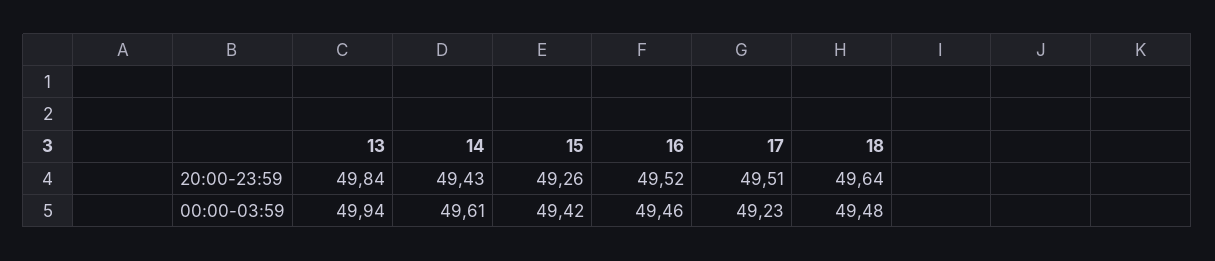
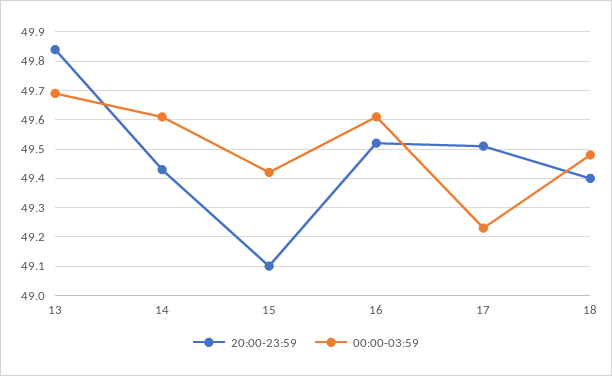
  {
    "20:00-23:59": {
      "13": 49.84,
      "14": 49.43,
-     "15": 49.26,
+     "15": 49.1,
      "16": 49.52,
      "17": 49.51,
-     "18": 49.64
+     "18": 49.4
    },
    "00:00-03:59": {
-     "13": 49.94,
+     "13": 49.7,
      "14": 49.61,
      "15": 49.42,
-     "16": 49.46,
+     "16": 49.6,
      "17": 49.23,
      "18": 49.48
    }
  }

